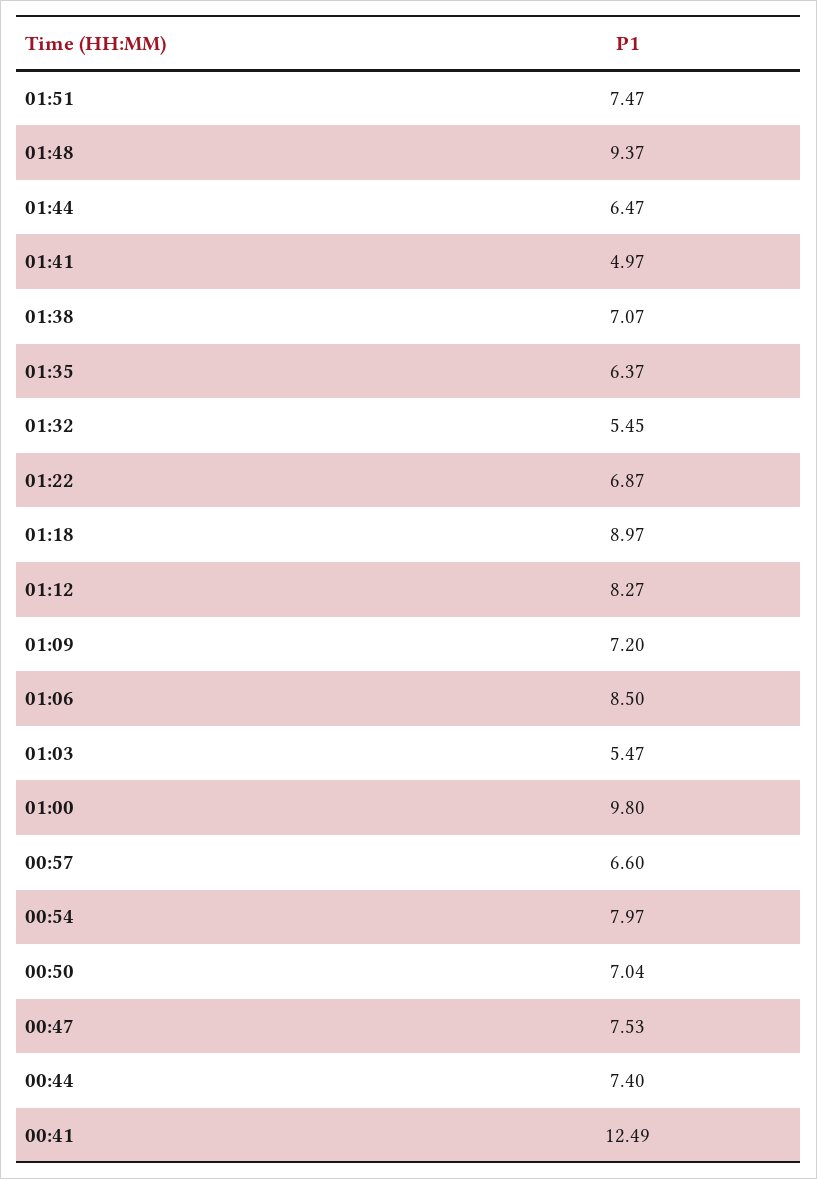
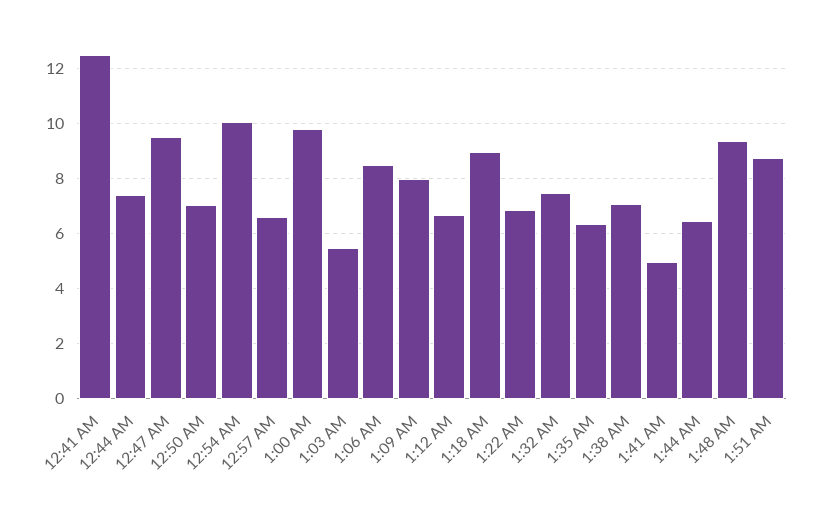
  {
-   "01:51": 7.47,
+   "01:51": 8.75,
    "01:48": 9.37,
    "01:44": 6.47,
    "01:41": 4.97,
    "01:38": 7.07,
    "01:35": 6.37,
-   "01:32": 5.45,
+   "01:32": 7.5,
    "01:22": 6.87,
    "01:18": 8.97,
-   "01:12": 8.27,
+   "01:12": 6.75,
-   "01:09": 7.2,
+   "01:09": 8,
    "01:06": 8.5,
    "01:03": 5.47,
    "01:00": 9.8,
    "00:57": 6.6,
-   "00:54": 7.97,
+   "00:54": 10,
    "00:50": 7.04,
-   "00:47": 7.53,
+   "00:47": 9.5,
    "00:44": 7.4,
    "00:41": 12.49
  }

